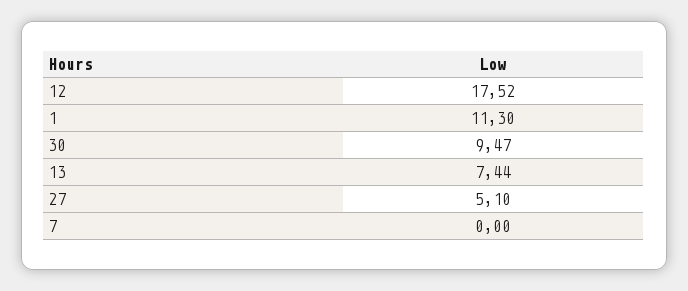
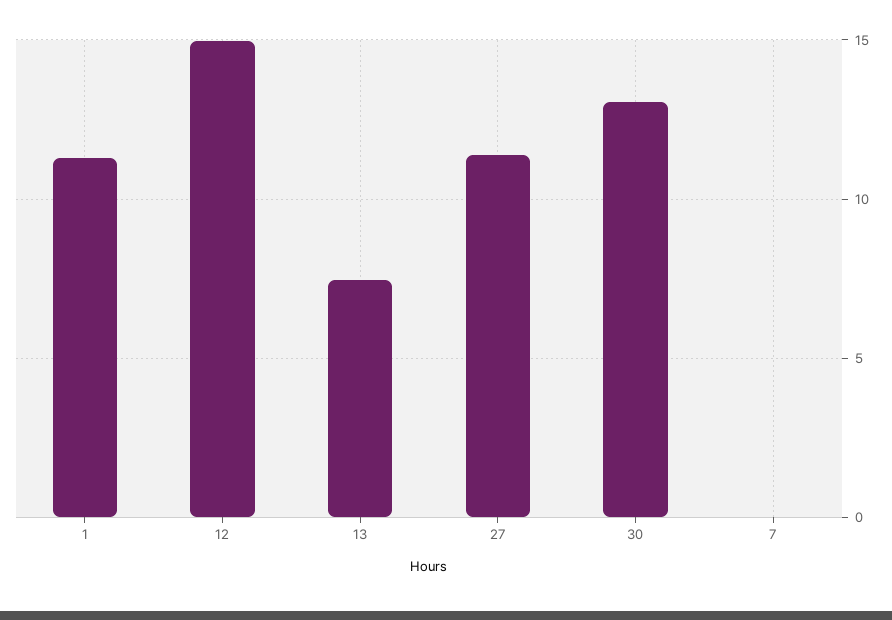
  {
-   "12": 17.52,
+   "12": 15,
    "1": 11.3,
-   "30": 9.47,
+   "30": 13,
    "13": 7.44,
-   "27": 5.1,
+   "27": 11.5,
    "7": 0
  }

